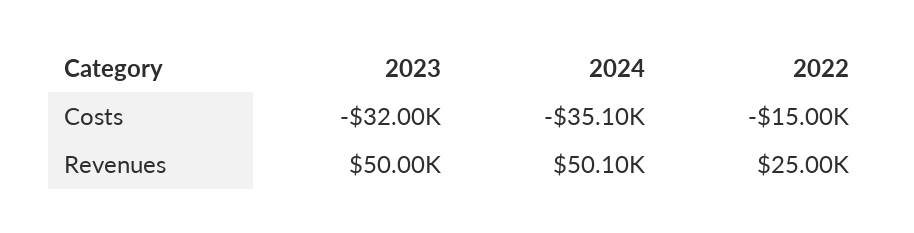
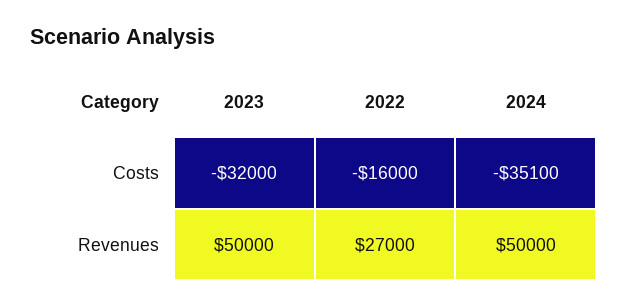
  {
    "2023": {
      "Costs": -32000,
      "Revenues": 50000
    },
    "2024": {
      "Costs": -35100,
-     "Revenues": 50100
+     "Revenues": 50000
    },
    "2022": {
-     "Costs": -15000,
+     "Costs": -16000,
-     "Revenues": 25000
+     "Revenues": 27000
    }
  }

